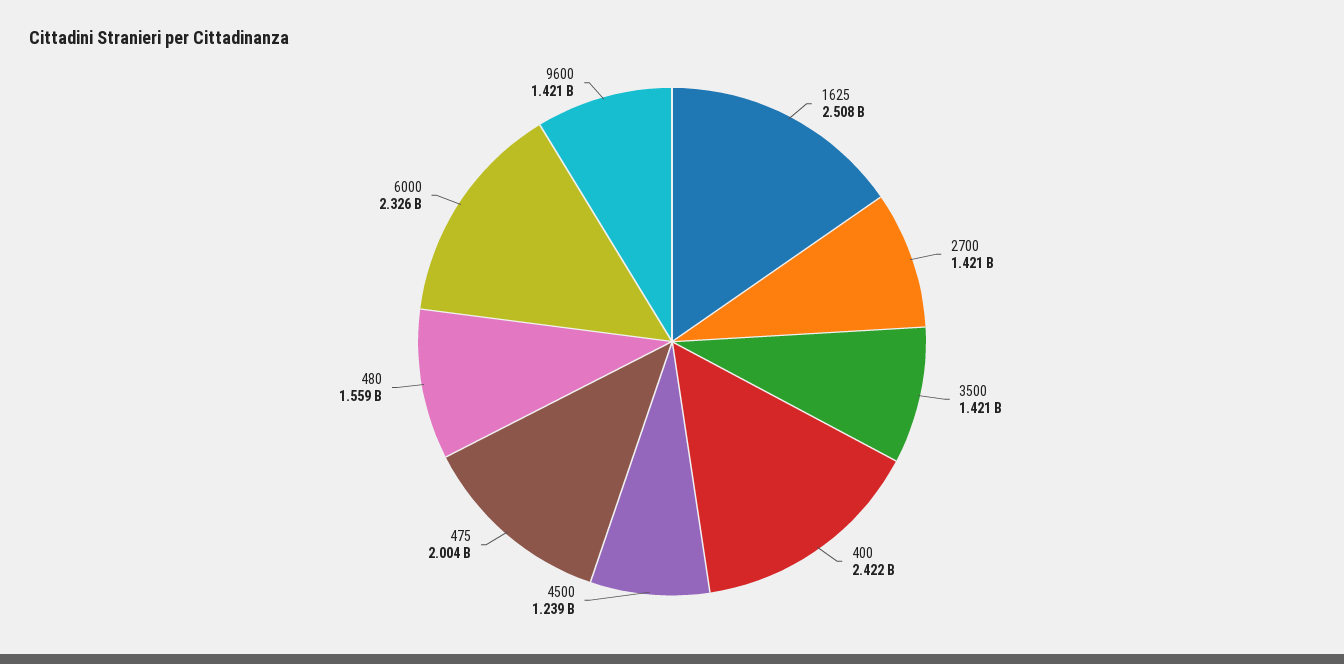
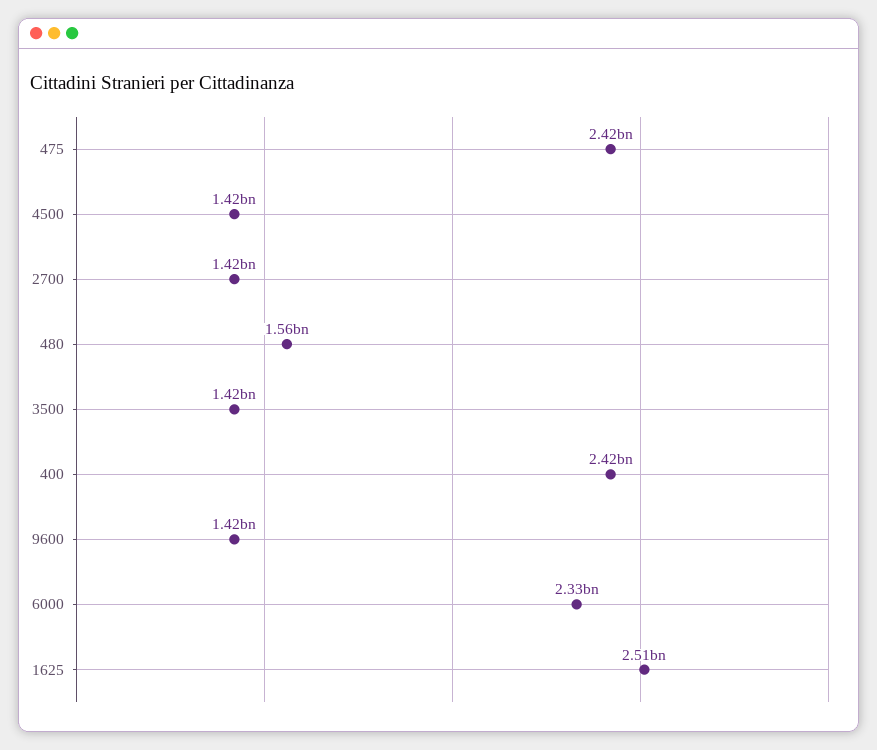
  {
    "1625": 2508000000,
    "2700": 1421000000,
    "3500": 1421000000,
    "400": 2422000000,
-   "4500": 1239000000,
+   "4500": 1420000000,
-   "475": 2004000000,
+   "475": 2420000000,
    "480": 1559000000,
    "6000": 2326000000,
    "9600": 1421000000
  }

